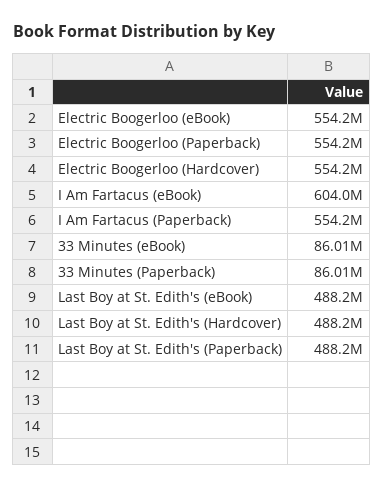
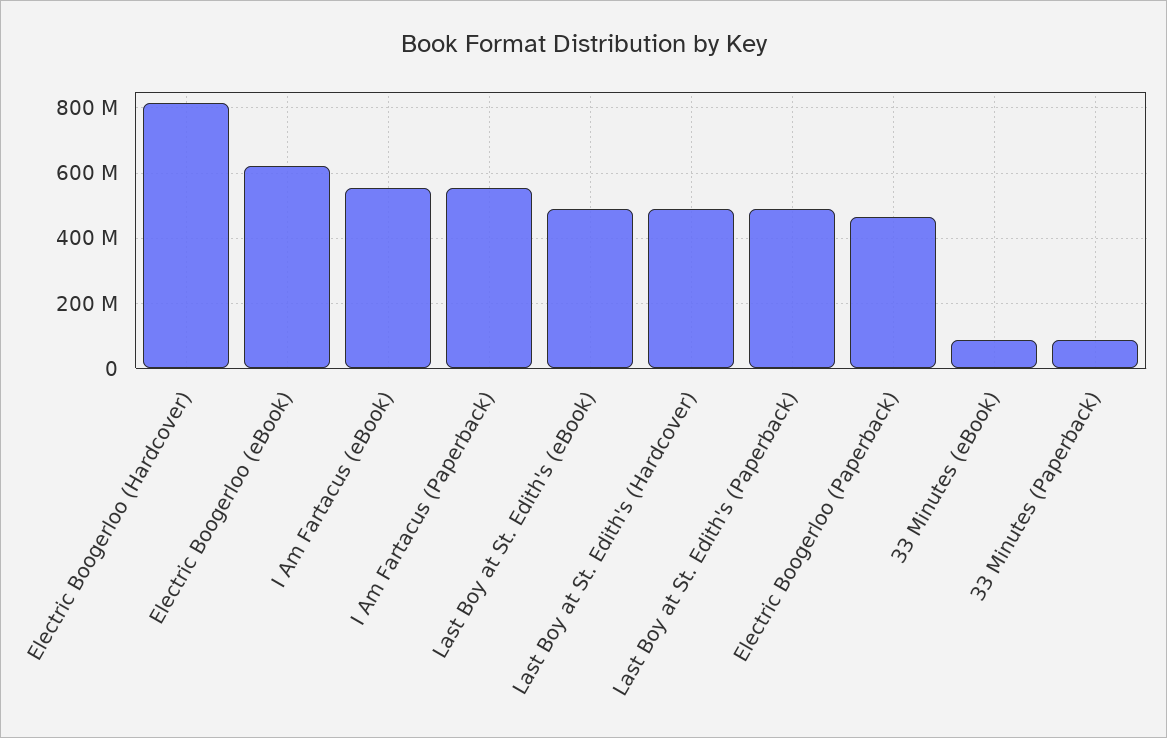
  {
-   "Electric Boogerloo (eBook)": 554200000,
+   "Electric Boogerloo (eBook)": 620000000,
-   "Electric Boogerloo (Paperback)": 554200000,
+   "Electric Boogerloo (Paperback)": 460000000,
-   "Electric Boogerloo (Hardcover)": 554200000,
+   "Electric Boogerloo (Hardcover)": 820000000,
-   "I Am Fartacus (eBook)": 604000000,
+   "I Am Fartacus (eBook)": 560000000,
    "I Am Fartacus (Paperback)": 554200000,
    "33 Minutes (eBook)": 86010000,
    "33 Minutes (Paperback)": 86010000,
    "Last Boy at St. Edith's (eBook)": 488200000,
    "Last Boy at St. Edith's (Hardcover)": 488200000,
    "Last Boy at St. Edith's (Paperback)": 488200000
  }

